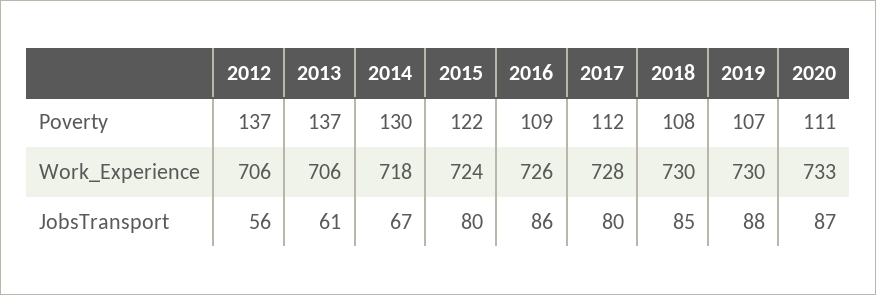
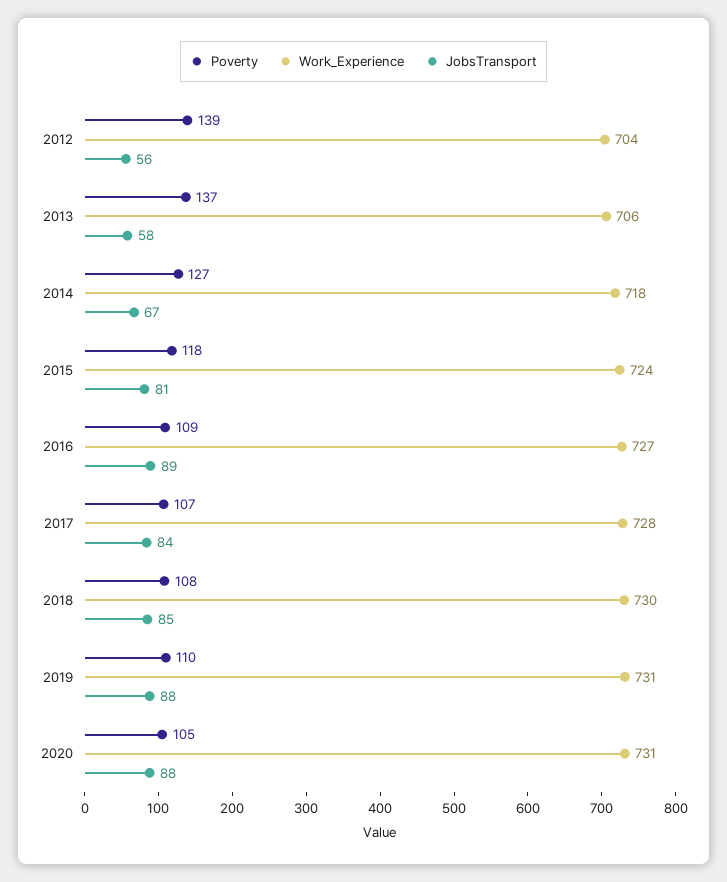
  {
    "Poverty": {
-     "2012": 137,
+     "2012": 139,
      "2013": 137,
-     "2014": 130,
+     "2014": 127,
-     "2015": 122,
+     "2015": 118,
      "2016": 109,
-     "2017": 112,
+     "2017": 107,
      "2018": 108,
-     "2019": 107,
+     "2019": 110,
-     "2020": 111
+     "2020": 105
    },
    "Work_Experience": {
-     "2012": 706,
+     "2012": 704,
      "2013": 706,
      "2014": 718,
      "2015": 724,
-     "2016": 726,
+     "2016": 727,
      "2017": 728,
      "2018": 730,
-     "2019": 730,
+     "2019": 731,
-     "2020": 733
+     "2020": 731
    },
    "JobsTransport": {
      "2012": 56,
-     "2013": 61,
+     "2013": 58,
      "2014": 67,
-     "2015": 80,
+     "2015": 81,
-     "2016": 86,
+     "2016": 89,
-     "2017": 80,
+     "2017": 84,
      "2018": 85,
      "2019": 88,
-     "2020": 87
+     "2020": 88
    }
  }

